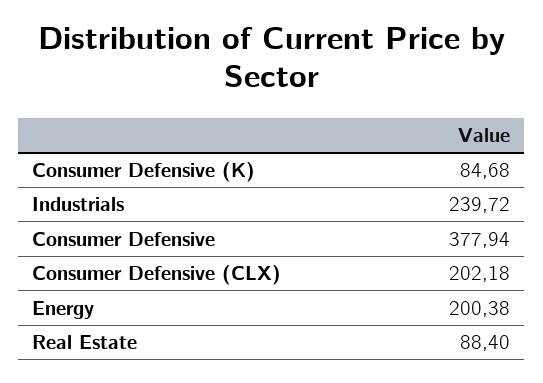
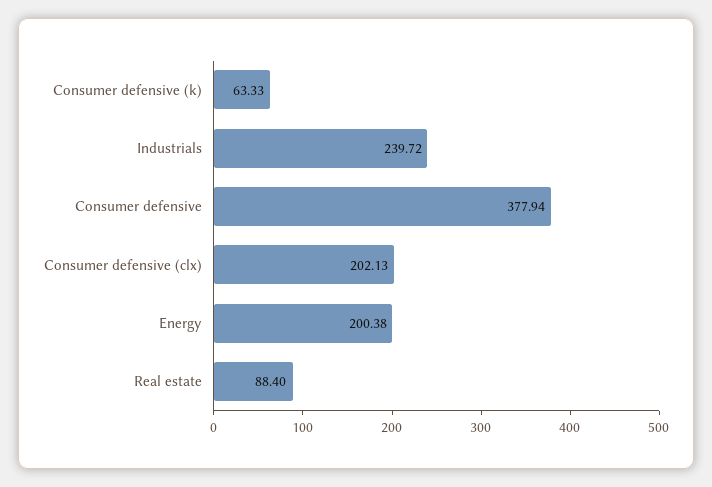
  {
-   "Consumer Defensive (K)": 84.68,
+   "Consumer Defensive (K)": 63.33,
    "Industrials": 239.72,
    "Consumer Defensive": 377.94,
-   "Consumer Defensive (CLX)": 202.18,
+   "Consumer Defensive (CLX)": 202.13,
    "Energy": 200.38,
    "Real Estate": 88.4
  }

